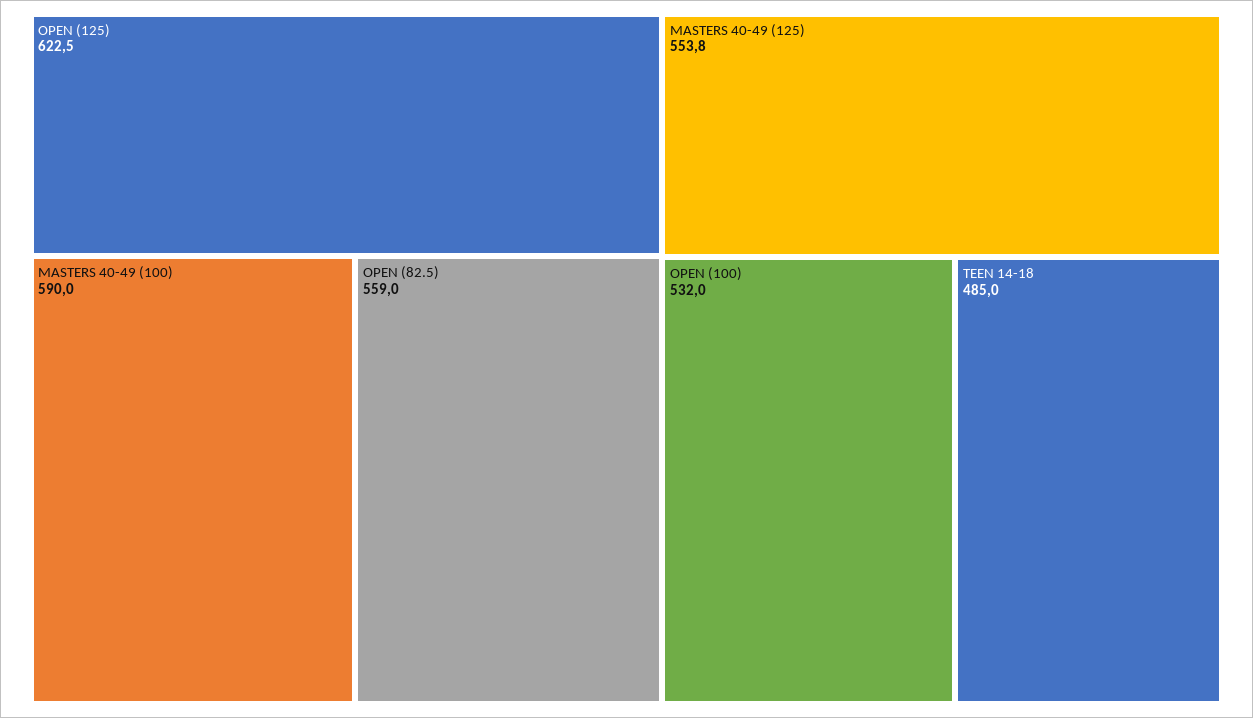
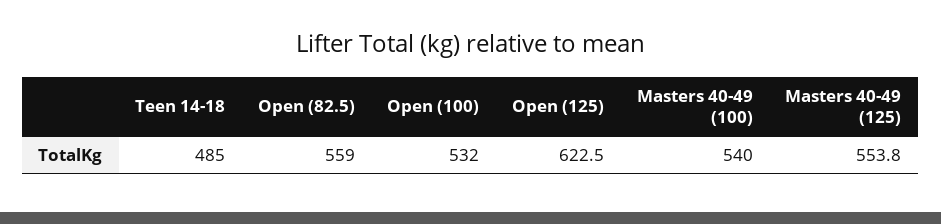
  {
    "OPEN (125)": 622.5,
-   "MASTERS 40-49 (100)": 590,
+   "MASTERS 40-49 (100)": 540,
    "OPEN (82.5)": 559,
    "MASTERS 40-49 (125)": 553.8,
    "OPEN (100)": 532,
    "TEEN 14-18": 485
  }

